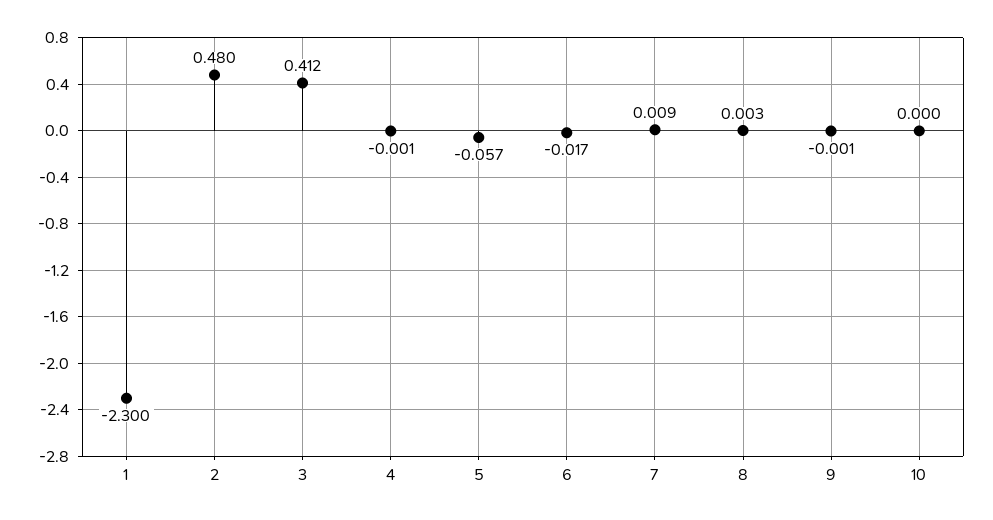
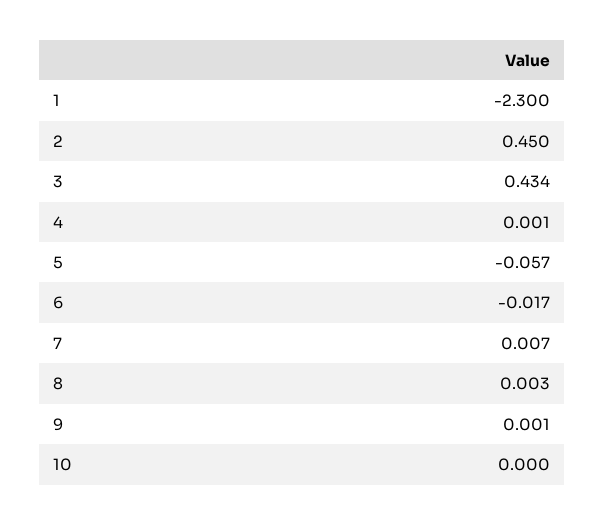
  {
    "1": -2.3,
-   "2": 0.48,
+   "2": 0.45,
-   "3": 0.412,
+   "3": 0.434,
-   "4": -0.001,
+   "4": 0.001,
    "5": -0.057,
    "6": -0.017,
-   "7": 0.009,
+   "7": 0.007,
    "8": 0.003,
-   "9": -0.001,
+   "9": 0.001,
    "10": 0
  }

